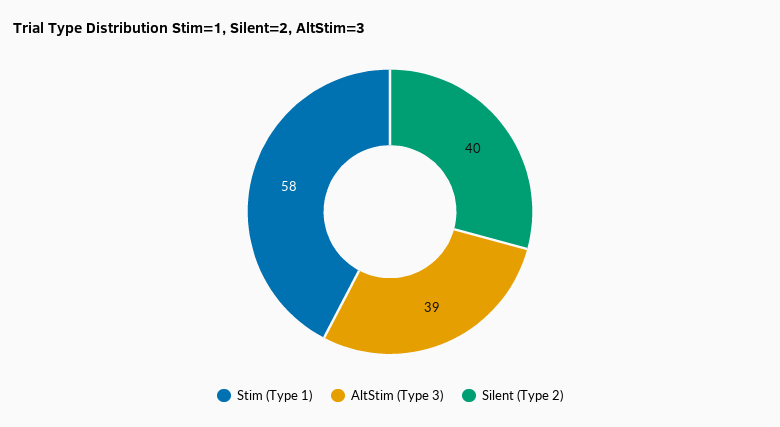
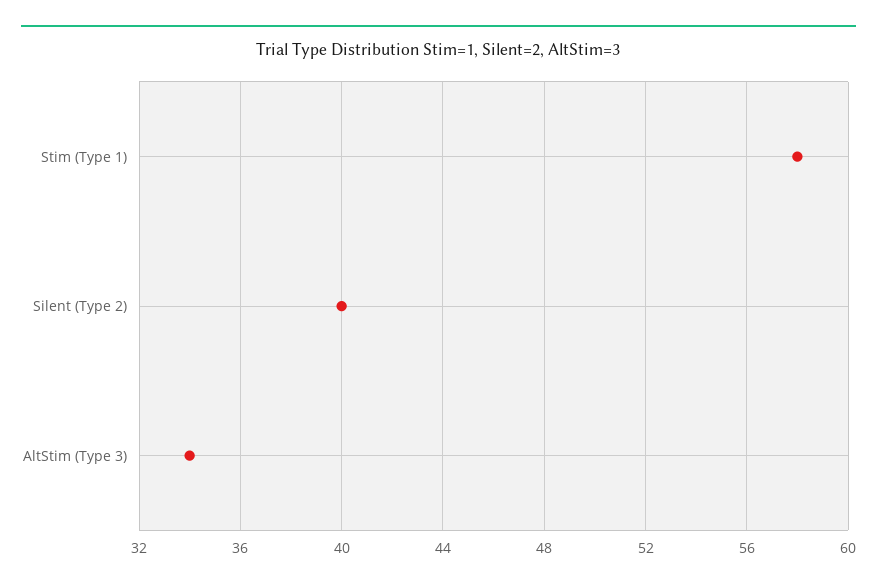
  {
    "Stim (Type 1)": 58,
-   "AltStim (Type 3)": 39,
+   "AltStim (Type 3)": 34,
    "Silent (Type 2)": 40
  }

